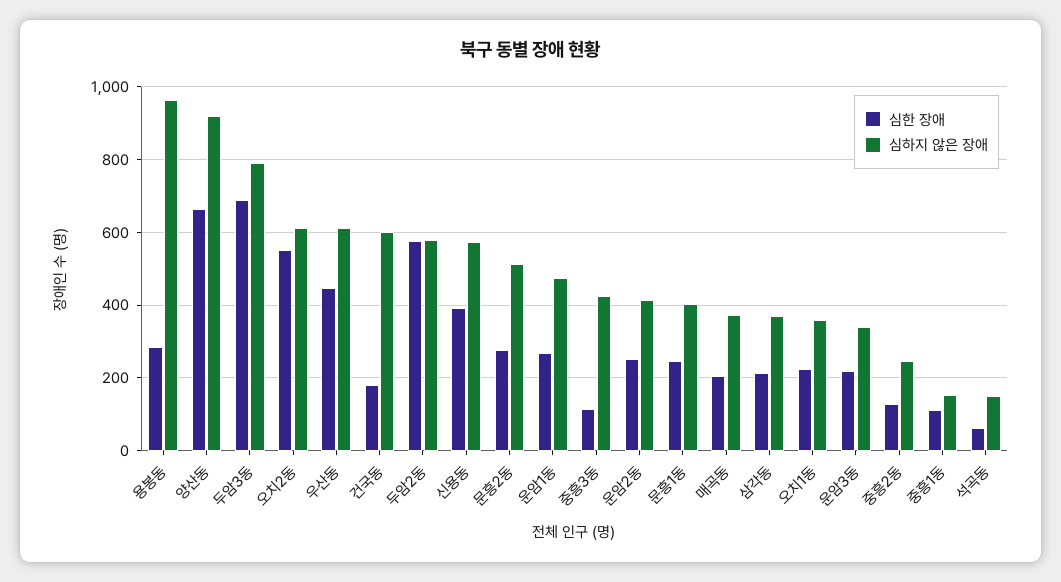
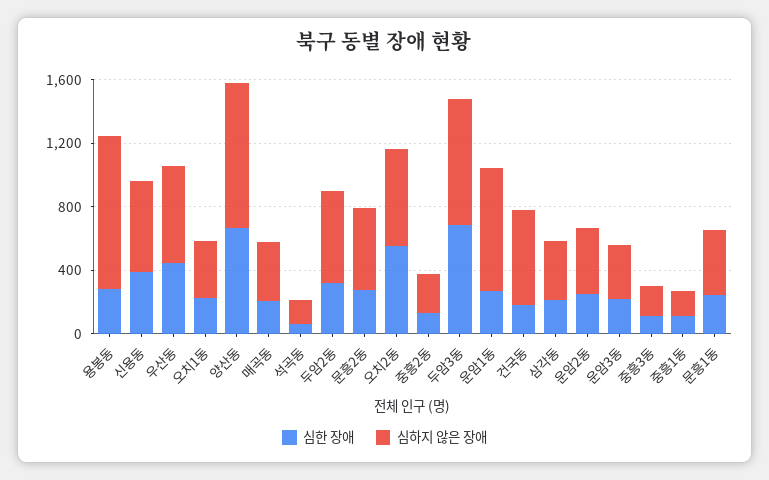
  {
    "심한 장애": {
      "용봉동": 280,
      "양산동": 660,
      "두암3동": 680,
      "오치2동": 560,
      "우산동": 440,
      "건국동": 180,
-     "두암2동": 580,
+     "두암2동": 300,
      "신용동": 400,
      "문흥2동": 280,
      "운암1동": 260,
      "중흥3동": 120,
      "운암2동": 260,
      "문흥1동": 240,
      "매곡동": 200,
      "삼각동": 220,
      "오치1동": 220,
      "운암3동": 220,
      "중흥2동": 120,
      "중흥1동": 120,
      "석곡동": 60
    },
    "심하지 않은 장애": {
      "용봉동": 960,
      "양산동": 920,
      "두암3동": 780,
      "오치2동": 620,
      "우산동": 620,
      "건국동": 600,
      "두암2동": 580,
      "신용동": 580,
      "문흥2동": 520,
-     "운암1동": 480,
+     "운암1동": 800,
-     "중흥3동": 420,
+     "중흥3동": 200,
      "운암2동": 420,
      "문흥1동": 400,
      "매곡동": 380,
      "삼각동": 380,
      "오치1동": 360,
      "운암3동": 340,
      "중흥2동": 240,
      "중흥1동": 160,
      "석곡동": 160
    }
  }

